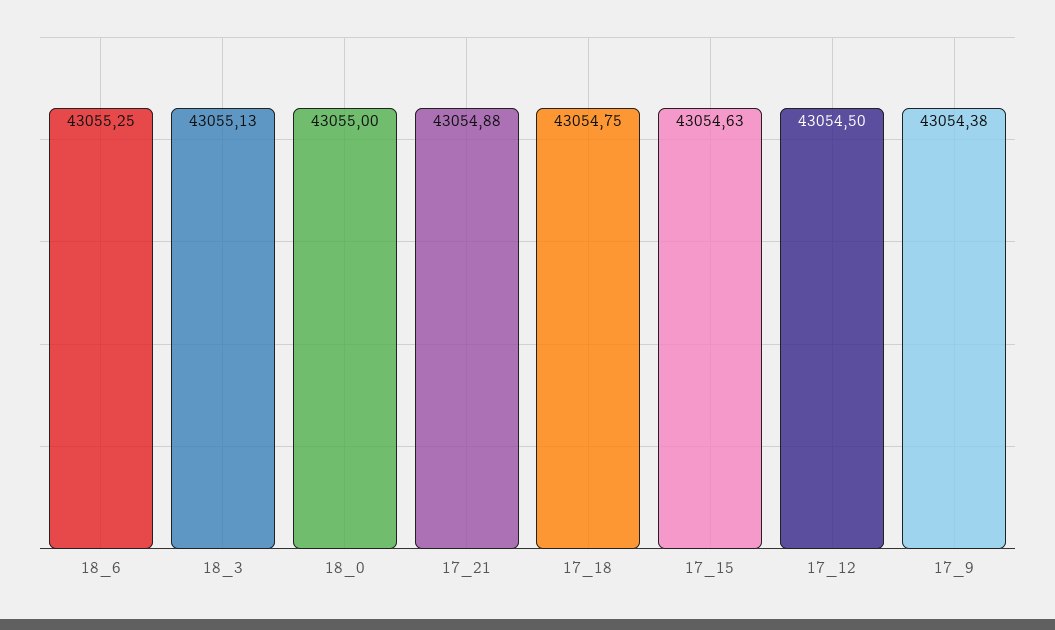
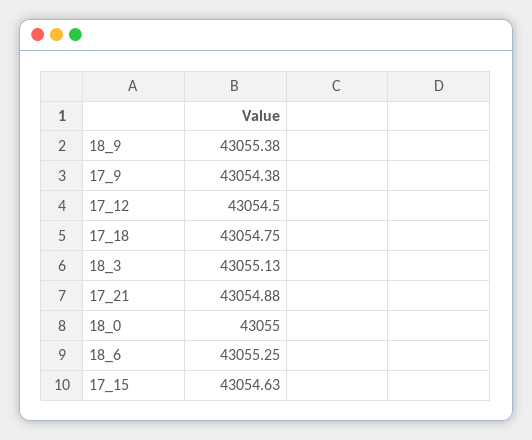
  {
    "18_6": 43055.25,
    "18_3": 43055.13,
    "18_0": 43055,
    "17_21": 43054.88,
    "17_18": 43054.75,
    "17_15": 43054.63,
    "17_12": 43054.5,
-   "17_9": 43054.38
+   "17_9": 43054.38,
+   "18_9": 43055.38
  }

